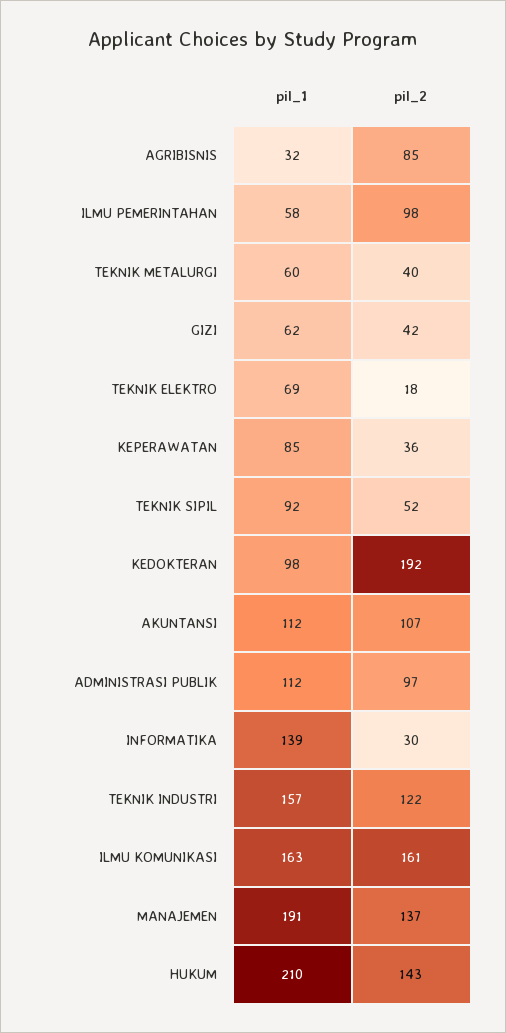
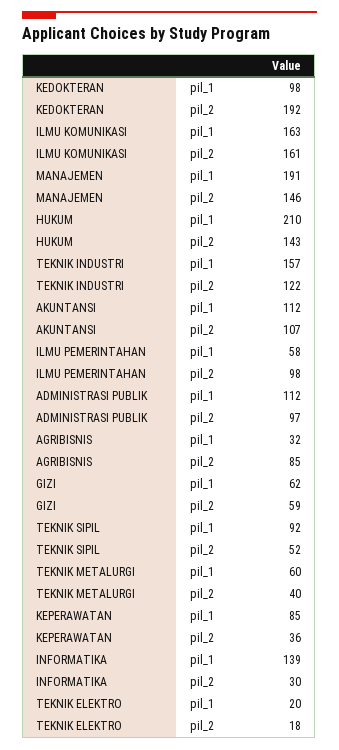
  {
    "pil_1": {
      "AGRIBISNIS": 32,
      "ILMU PEMERINTAHAN": 58,
      "TEKNIK METALURGI": 60,
      "GIZI": 62,
-     "TEKNIK ELEKTRO": 69,
+     "TEKNIK ELEKTRO": 20,
      "KEPERAWATAN": 85,
      "TEKNIK SIPIL": 92,
      "KEDOKTERAN": 98,
      "AKUNTANSI": 112,
      "ADMINISTRASI PUBLIK": 112,
      "INFORMATIKA": 139,
      "TEKNIK INDUSTRI": 157,
      "ILMU KOMUNIKASI": 163,
      "MANAJEMEN": 191,
      "HUKUM": 210
    },
    "pil_2": {
      "AGRIBISNIS": 85,
      "ILMU PEMERINTAHAN": 98,
      "TEKNIK METALURGI": 40,
-     "GIZI": 42,
+     "GIZI": 59,
      "TEKNIK ELEKTRO": 18,
      "KEPERAWATAN": 36,
      "TEKNIK SIPIL": 52,
      "KEDOKTERAN": 192,
      "AKUNTANSI": 107,
      "ADMINISTRASI PUBLIK": 97,
      "INFORMATIKA": 30,
      "TEKNIK INDUSTRI": 122,
      "ILMU KOMUNIKASI": 161,
-     "MANAJEMEN": 137,
+     "MANAJEMEN": 146,
      "HUKUM": 143
    }
  }

